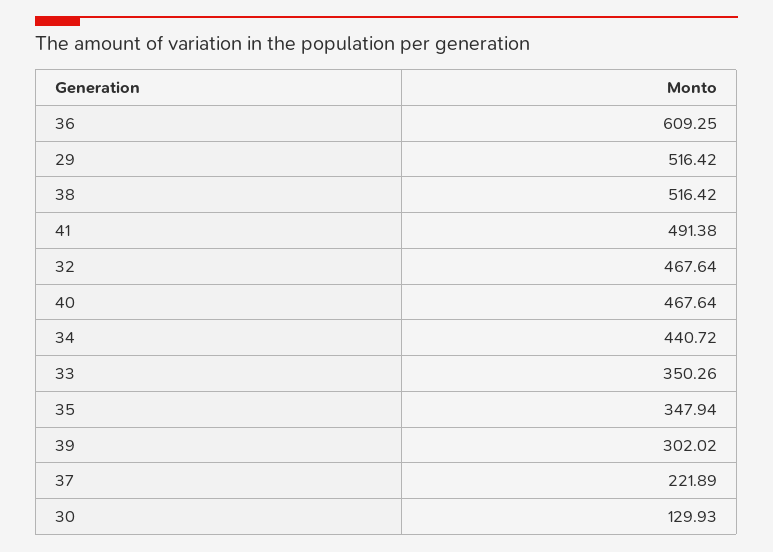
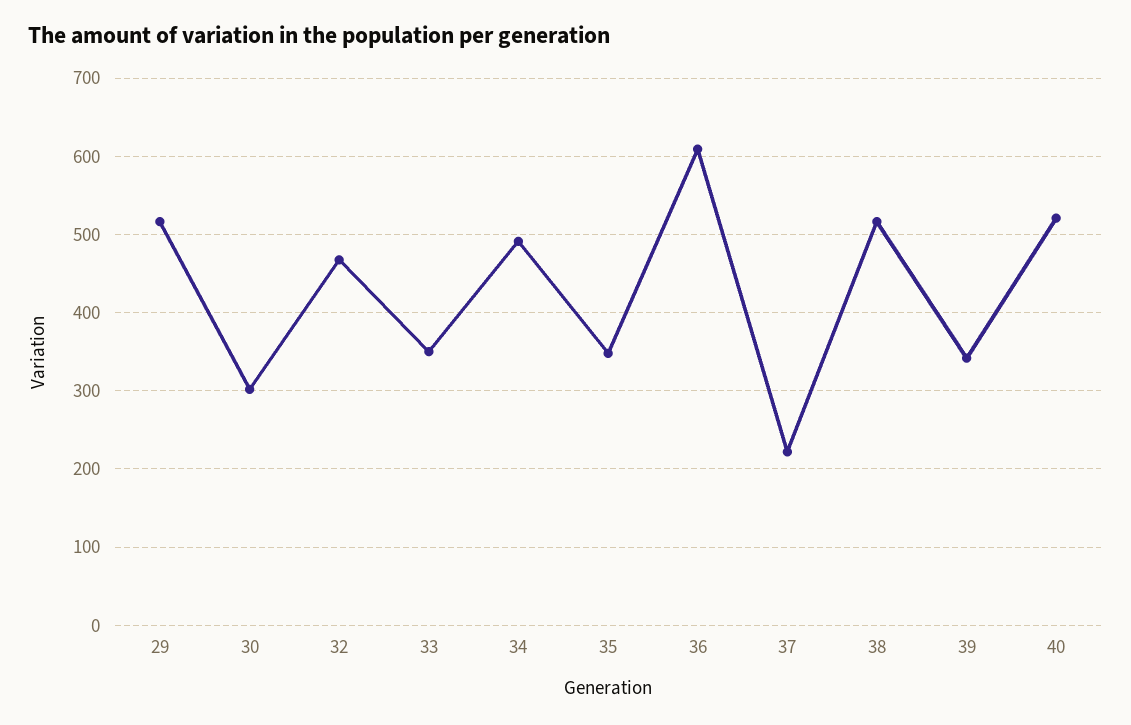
  {
    "36": 609.25,
    "29": 516.42,
    "38": 516.42,
-   "41": 491.38,
    "32": 467.64,
-   "40": 467.64,
+   "40": 520,
-   "34": 440.72,
+   "34": 490,
    "33": 350.26,
    "35": 347.94,
-   "39": 302.02,
+   "39": 340,
    "37": 221.89,
-   "30": 129.93
+   "30": 300
  }

